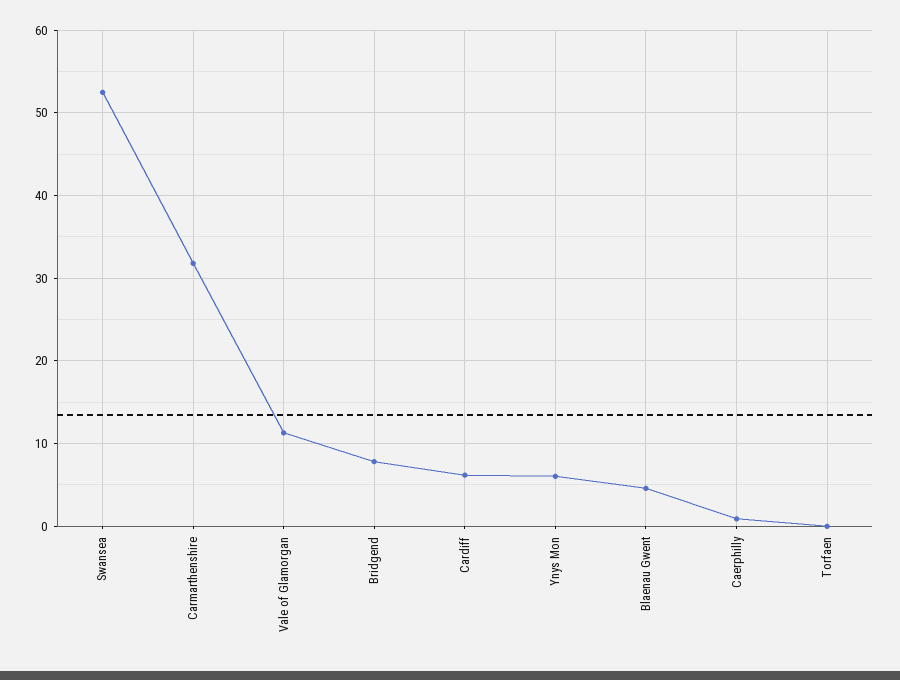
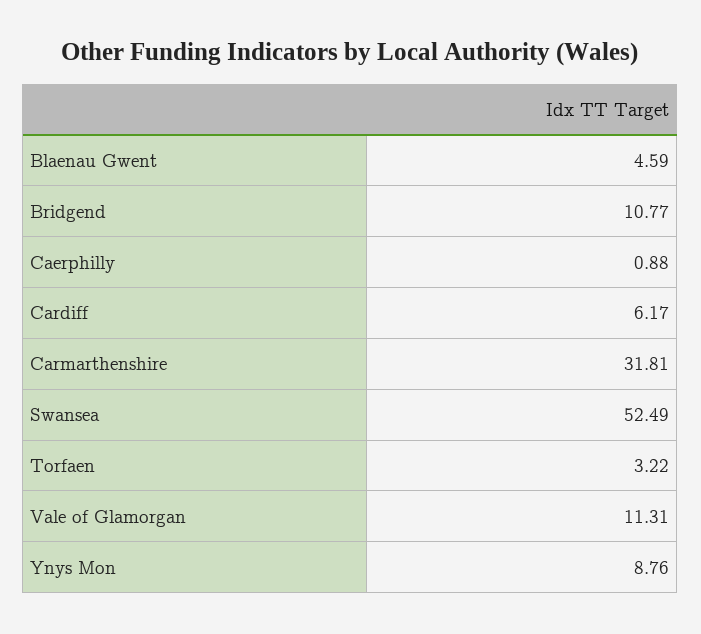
  {
    "Swansea": 52.49,
    "Carmarthenshire": 31.81,
    "Vale of Glamorgan": 11.31,
-   "Bridgend": 8,
+   "Bridgend": 10.77,
    "Cardiff": 6.17,
-   "Ynys Mon": 6,
+   "Ynys Mon": 8.76,
    "Blaenau Gwent": 4.59,
    "Caerphilly": 0.88,
-   "Torfaen": 0
+   "Torfaen": 3.22
  }

